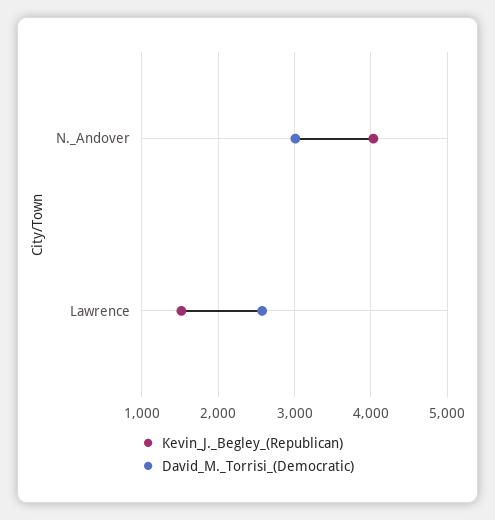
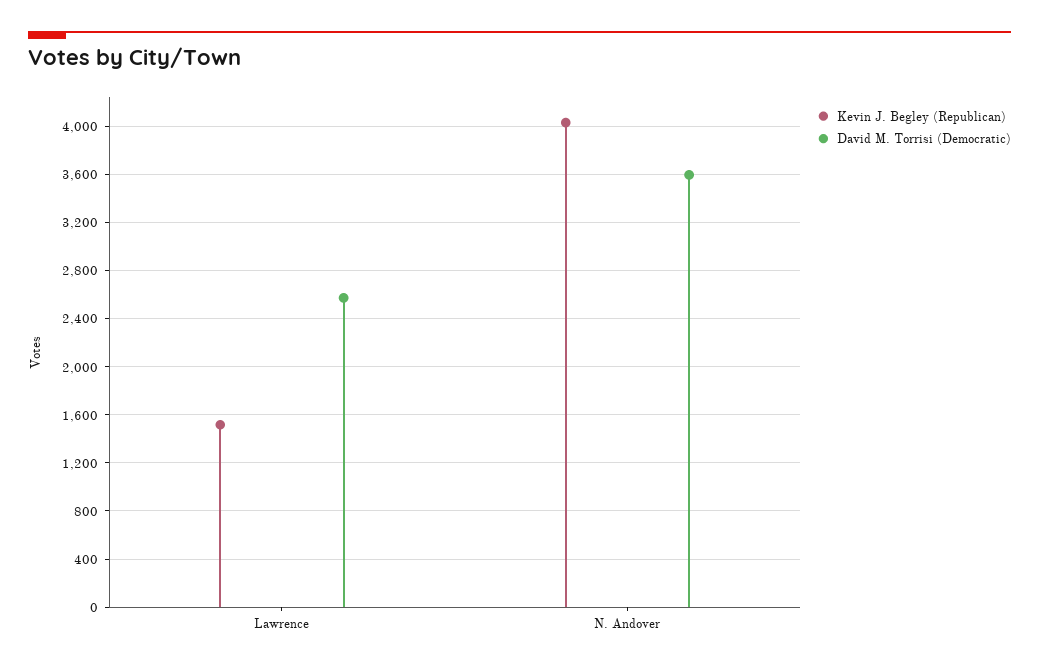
  {
    "Kevin_J._Begley_(Republican)": {
      "N._Andover": 4050,
      "Lawrence": 1500
    },
    "David_M._Torrisi_(Democratic)": {
-     "N._Andover": 3000,
+     "N._Andover": 3600,
      "Lawrence": 2550
    }
  }

